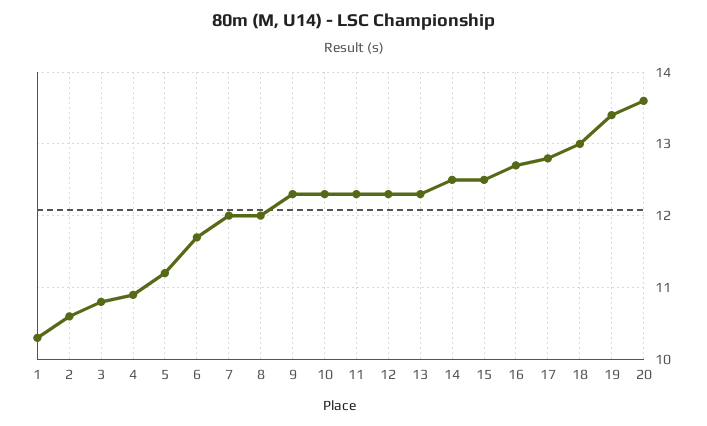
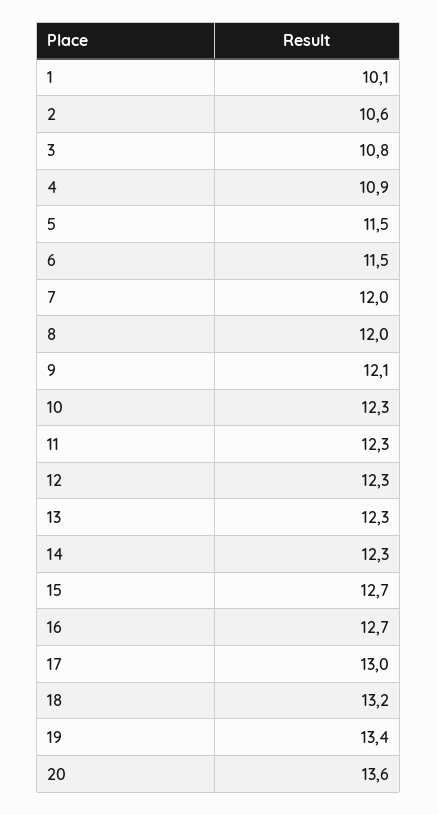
  {
-   "1": 10.3,
+   "1": 10.1,
    "2": 10.6,
    "3": 10.8,
    "4": 10.9,
-   "5": 11.2,
+   "5": 11.5,
-   "6": 11.7,
+   "6": 11.5,
    "7": 12,
    "8": 12,
-   "9": 12.3,
+   "9": 12.1,
    "10": 12.3,
    "11": 12.3,
    "12": 12.3,
    "13": 12.3,
-   "14": 12.5,
+   "14": 12.3,
-   "15": 12.5,
+   "15": 12.7,
    "16": 12.7,
-   "17": 12.8,
+   "17": 13,
-   "18": 13,
+   "18": 13.2,
    "19": 13.4,
    "20": 13.6
  }

